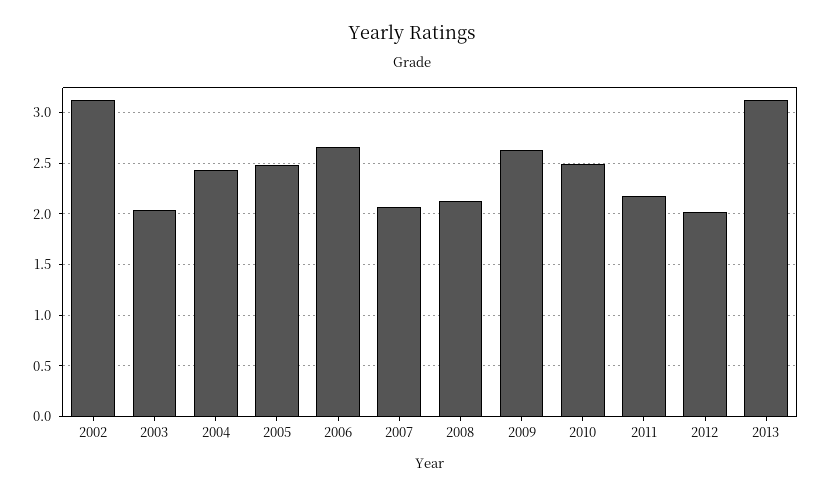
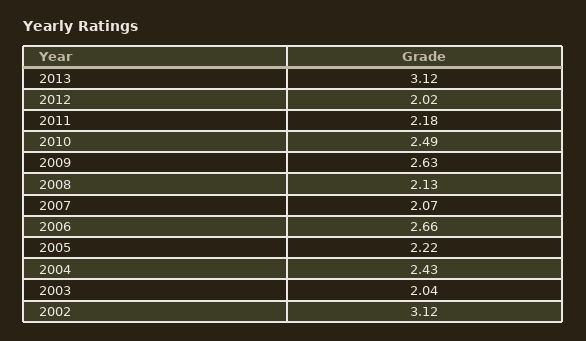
  {
    "2002": 3.12,
    "2003": 2.04,
    "2004": 2.43,
-   "2005": 2.5,
+   "2005": 2.22,
    "2006": 2.66,
    "2007": 2.07,
    "2008": 2.13,
    "2009": 2.63,
    "2010": 2.49,
    "2011": 2.18,
    "2012": 2.02,
    "2013": 3.12
  }

